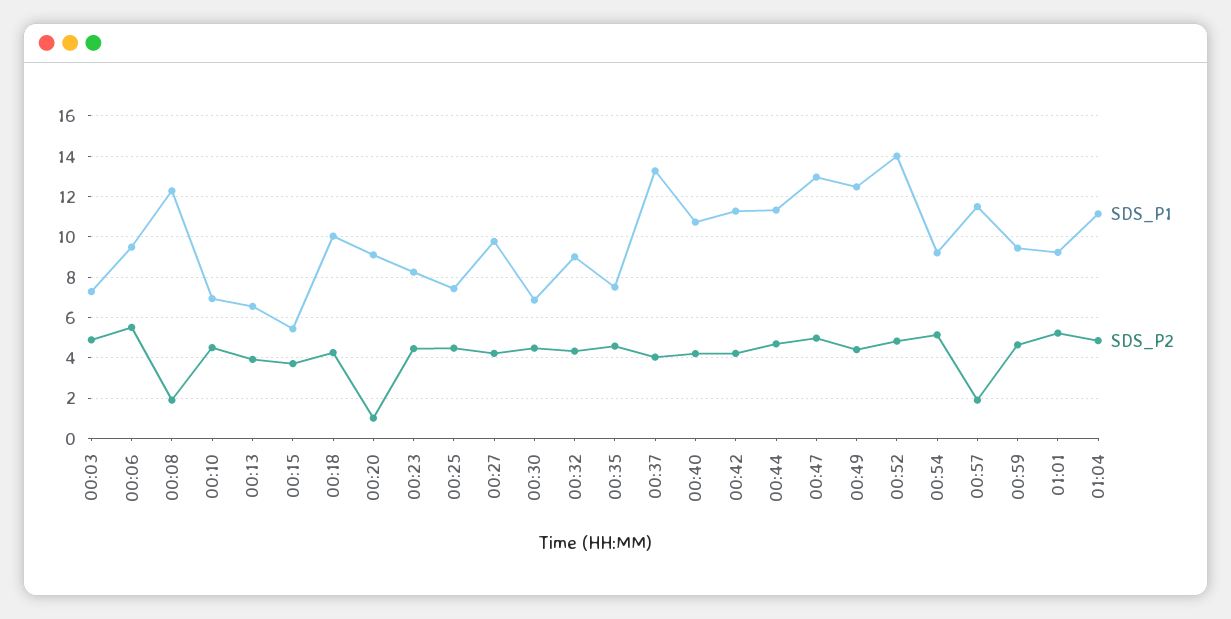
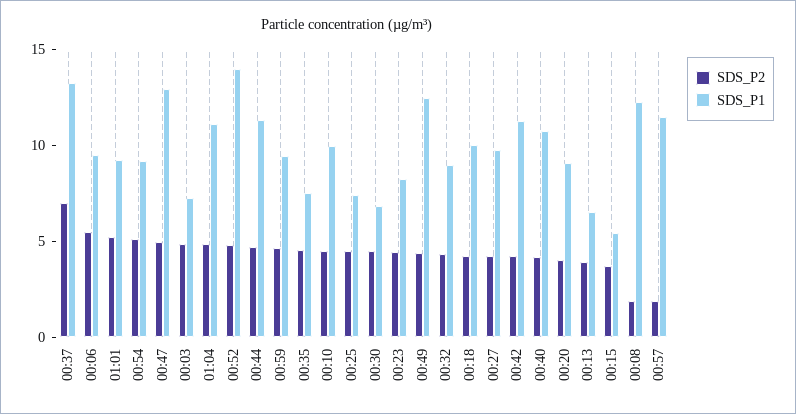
  {
    "SDS_P1": {
      "00:03": 7.5,
      "00:06": 9.5,
      "00:08": 12.5,
-     "00:10": 7,
+     "00:10": 10,
      "00:13": 6.5,
      "00:15": 5.5,
      "00:18": 10,
      "00:20": 9,
      "00:23": 8.5,
      "00:25": 7.5,
      "00:27": 10,
      "00:30": 7,
      "00:32": 9,
      "00:35": 7.5,
      "00:37": 13.5,
      "00:40": 10.5,
      "00:42": 11.5,
      "00:44": 11.5,
      "00:47": 13,
      "00:49": 12.5,
      "00:52": 14,
      "00:54": 9,
      "00:57": 11.5,
      "00:59": 9.5,
      "01:01": 9,
      "01:04": 11
    },
    "SDS_P2": {
      "00:03": 5,
      "00:06": 5.5,
      "00:08": 2,
      "00:10": 4.5,
      "00:13": 4,
      "00:15": 3.5,
      "00:18": 4.5,
-     "00:20": 1,
+     "00:20": 4,
      "00:23": 4.5,
      "00:25": 4.5,
      "00:27": 4,
      "00:30": 4.5,
      "00:32": 4.5,
      "00:35": 4.5,
-     "00:37": 4,
+     "00:37": 7,
      "00:40": 4,
      "00:42": 4,
      "00:44": 4.5,
      "00:47": 5,
      "00:49": 4.5,
      "00:52": 5,
      "00:54": 5,
      "00:57": 2,
      "00:59": 4.5,
      "01:01": 5,
      "01:04": 5
    }
  }

